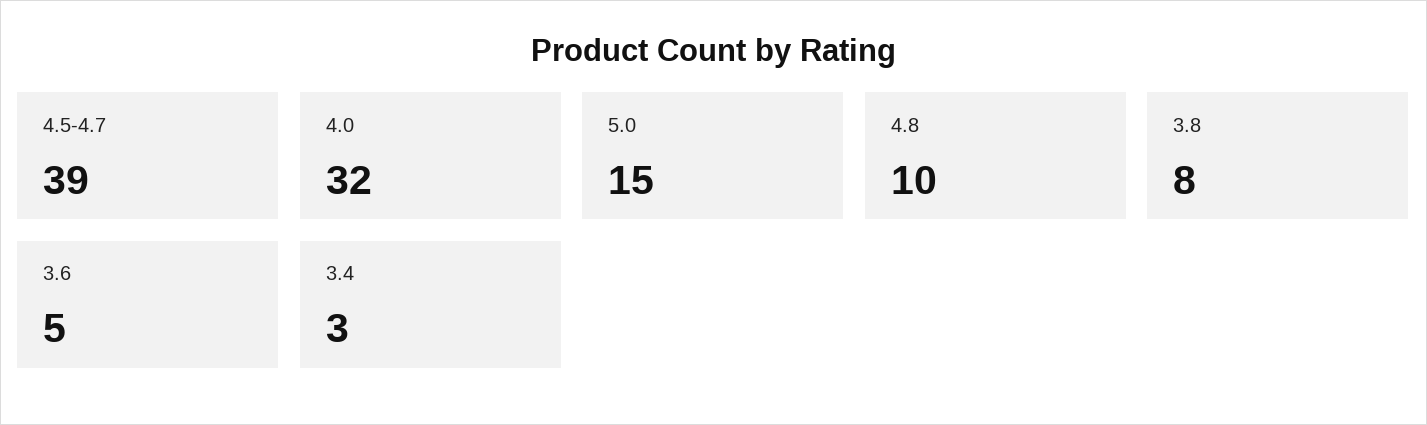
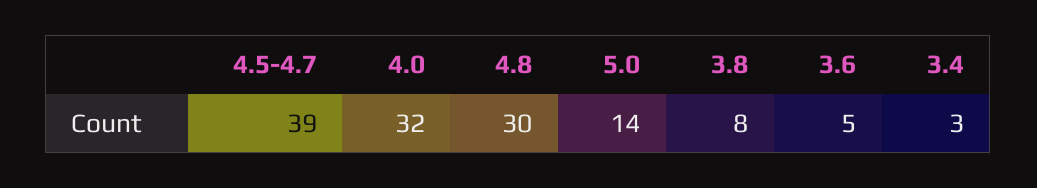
  {
    "4.5-4.7": 39,
    "4.0": 32,
-   "5.0": 15,
+   "5.0": 14,
-   "4.8": 10,
+   "4.8": 30,
    "3.8": 8,
    "3.6": 5,
    "3.4": 3
  }

